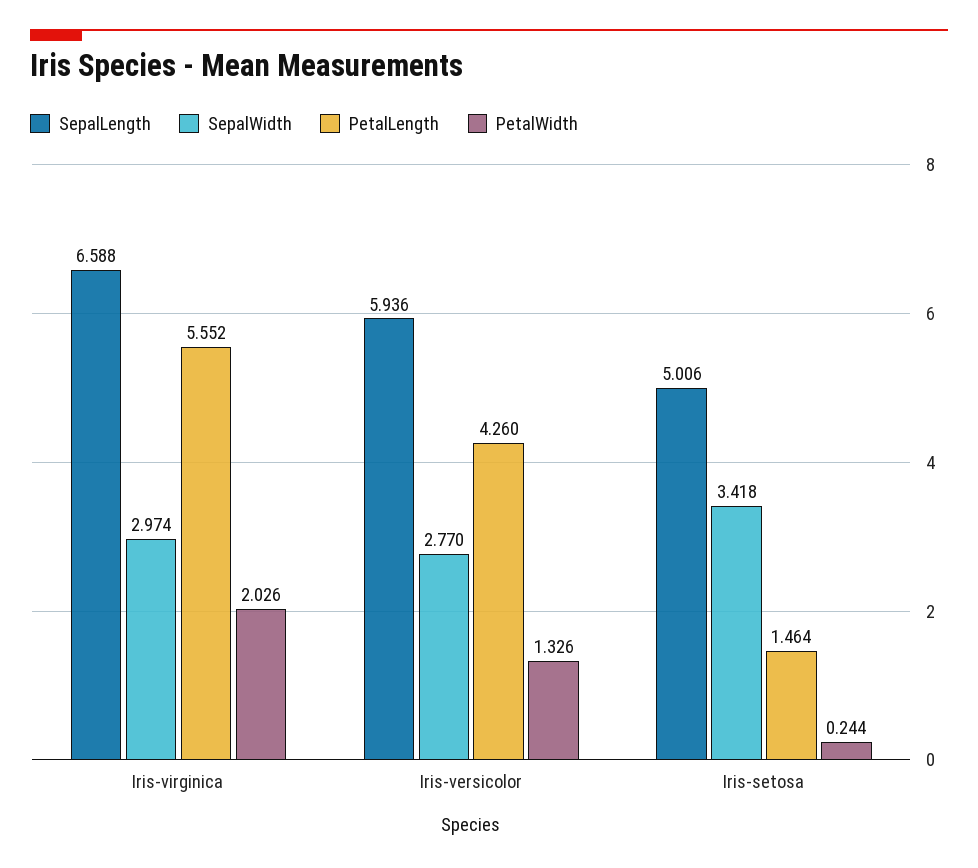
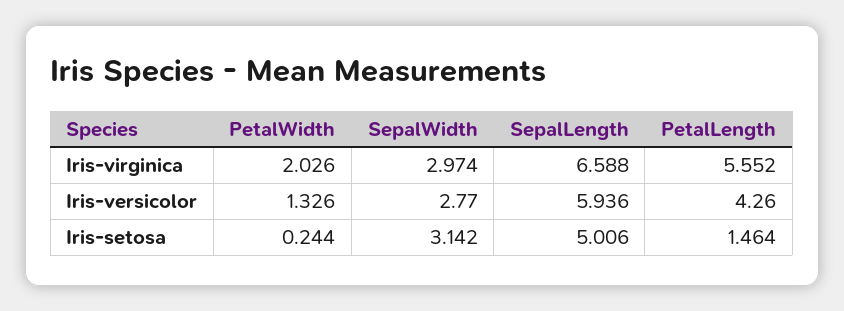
  {
    "SepalLength": {
      "Iris-virginica": 6.588,
      "Iris-versicolor": 5.936,
      "Iris-setosa": 5.006
    },
    "SepalWidth": {
      "Iris-virginica": 2.974,
      "Iris-versicolor": 2.77,
-     "Iris-setosa": 3.418
+     "Iris-setosa": 3.142
    },
    "PetalLength": {
      "Iris-virginica": 5.552,
      "Iris-versicolor": 4.26,
      "Iris-setosa": 1.464
    },
    "PetalWidth": {
      "Iris-virginica": 2.026,
      "Iris-versicolor": 1.326,
      "Iris-setosa": 0.244
    }
  }

